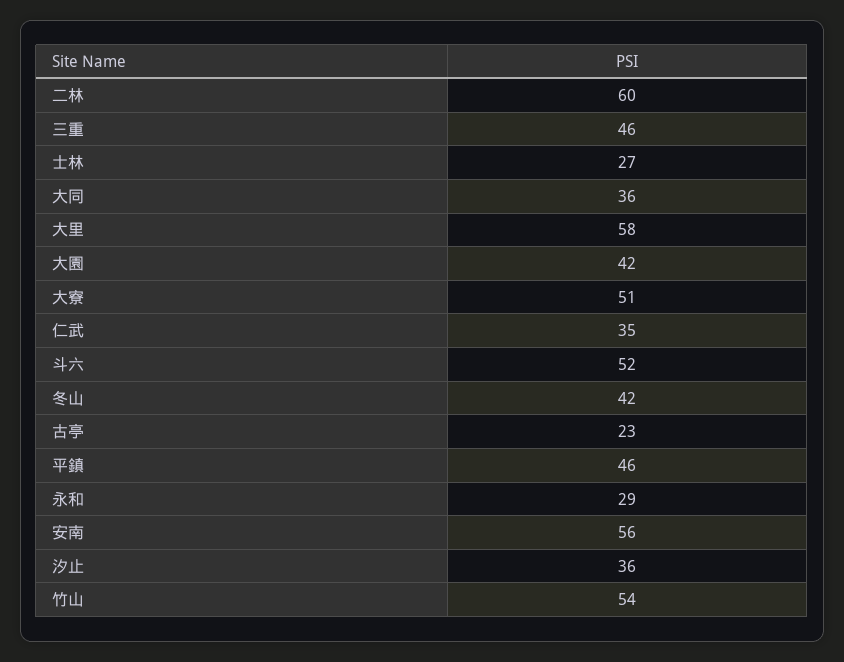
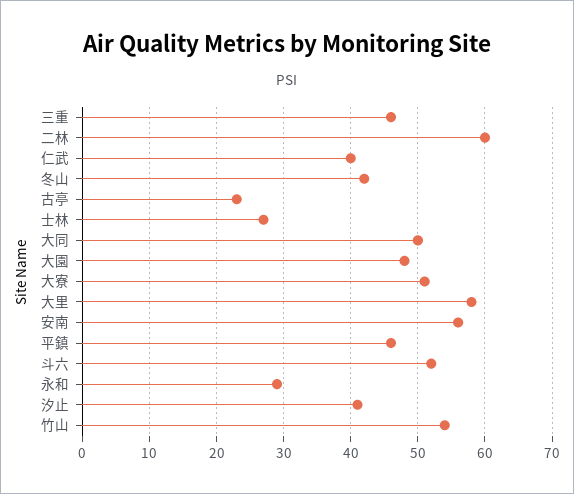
  {
    "二林": 60,
    "三重": 46,
    "士林": 27,
-   "大同": 36,
+   "大同": 50,
    "大里": 58,
-   "大園": 42,
+   "大園": 48,
    "大寮": 51,
-   "仁武": 35,
+   "仁武": 40,
    "斗六": 52,
    "冬山": 42,
    "古亭": 23,
    "平鎮": 46,
    "永和": 29,
    "安南": 56,
-   "汐止": 36,
+   "汐止": 41,
    "竹山": 54
  }

